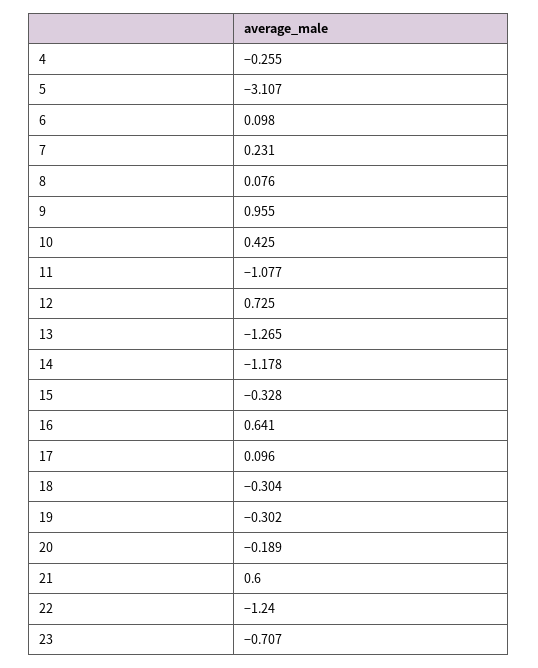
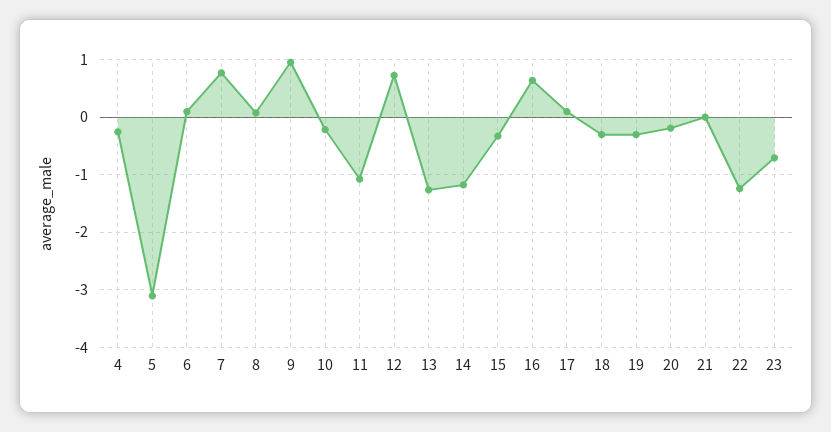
  {
    "4": -0.255,
    "5": -3.107,
    "6": 0.098,
-   "7": 0.231,
+   "7": 0.8,
    "8": 0.076,
    "9": 0.955,
-   "10": 0.425,
+   "10": -0.2,
    "11": -1.077,
    "12": 0.725,
    "13": -1.265,
    "14": -1.178,
    "15": -0.328,
    "16": 0.641,
    "17": 0.096,
    "18": -0.304,
    "19": -0.302,
    "20": -0.189,
-   "21": 0.6,
+   "21": 0,
    "22": -1.24,
    "23": -0.707
  }

